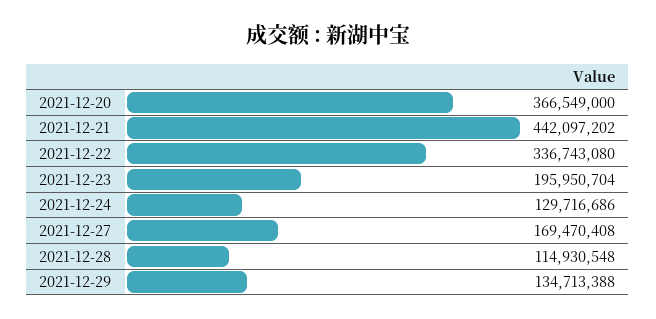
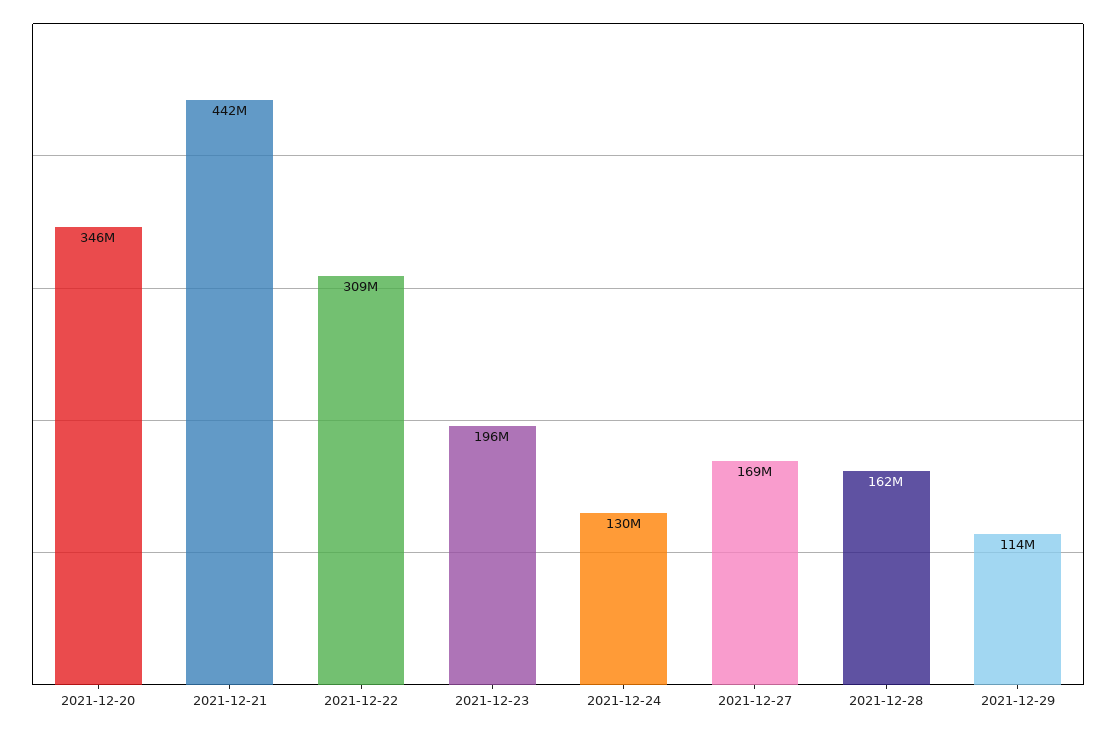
  {
-   "2021-12-20": 366549000,
+   "2021-12-20": 346000000,
    "2021-12-21": 442097202,
-   "2021-12-22": 336743080,
+   "2021-12-22": 309000000,
    "2021-12-23": 195950704,
    "2021-12-24": 129716686,
    "2021-12-27": 169470408,
-   "2021-12-28": 114930548,
+   "2021-12-28": 162000000,
-   "2021-12-29": 134713388
+   "2021-12-29": 114000000
  }

